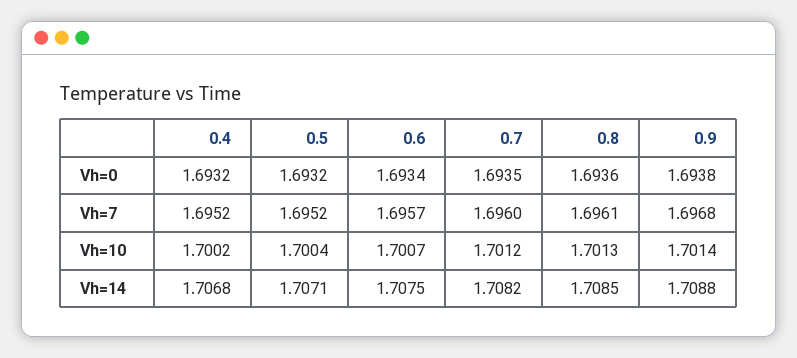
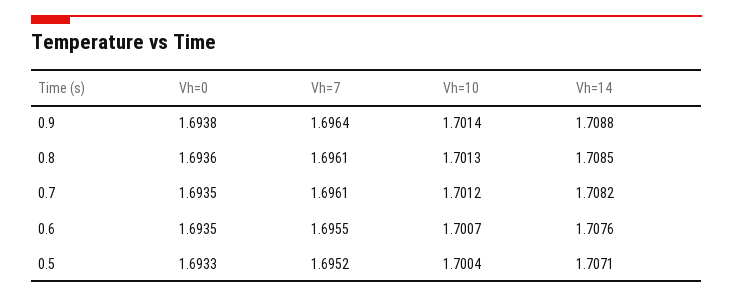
  {
-   "0.4": {
-     "Vh=0": 1.6932,
-     "Vh=7": 1.6952,
-     "Vh=10": 1.7002,
-     "Vh=14": 1.7068
-   },
    "0.5": {
-     "Vh=0": 1.6932,
+     "Vh=0": 1.6933,
      "Vh=7": 1.6952,
      "Vh=10": 1.7004,
      "Vh=14": 1.7071
    },
    "0.6": {
-     "Vh=0": 1.6934,
+     "Vh=0": 1.6935,
-     "Vh=7": 1.6957,
+     "Vh=7": 1.6955,
      "Vh=10": 1.7007,
-     "Vh=14": 1.7075
+     "Vh=14": 1.7076
    },
    "0.7": {
      "Vh=0": 1.6935,
-     "Vh=7": 1.696,
+     "Vh=7": 1.6961,
      "Vh=10": 1.7012,
      "Vh=14": 1.7082
    },
    "0.8": {
      "Vh=0": 1.6936,
      "Vh=7": 1.6961,
      "Vh=10": 1.7013,
      "Vh=14": 1.7085
    },
    "0.9": {
      "Vh=0": 1.6938,
-     "Vh=7": 1.6968,
+     "Vh=7": 1.6964,
      "Vh=10": 1.7014,
      "Vh=14": 1.7088
    }
  }

